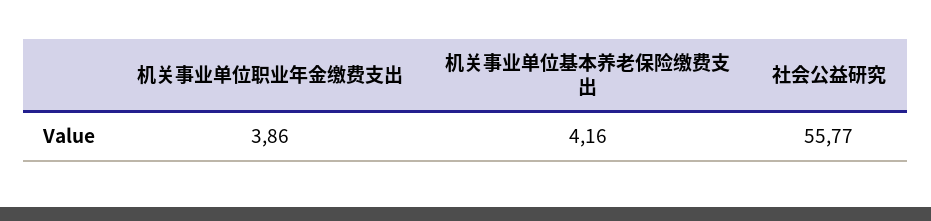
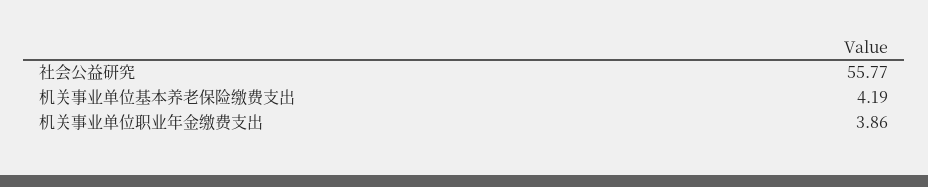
  {
    "机关事业单位职业年金缴费支出": 3.86,
-   "机关事业单位基本养老保险缴费支出": 4.16,
+   "机关事业单位基本养老保险缴费支出": 4.19,
    "社会公益研究": 55.77
  }

